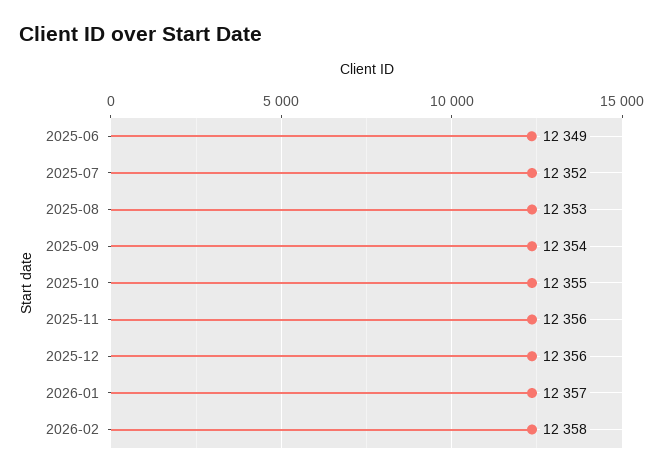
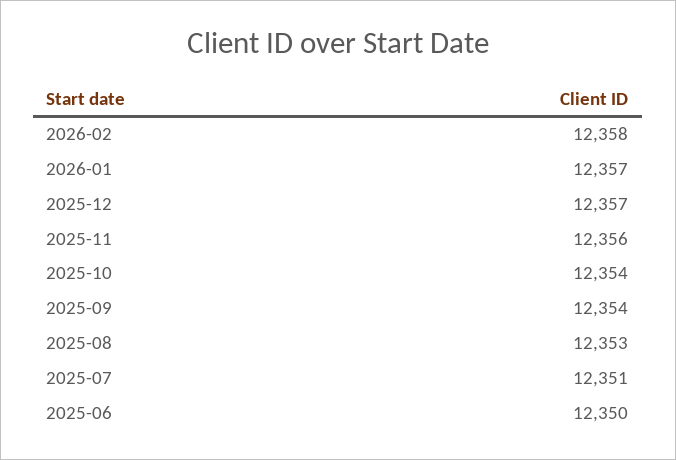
  {
-   "2025-06": 12349,
+   "2025-06": 12350,
-   "2025-07": 12352,
+   "2025-07": 12351,
    "2025-08": 12353,
    "2025-09": 12354,
-   "2025-10": 12355,
+   "2025-10": 12354,
    "2025-11": 12356,
-   "2025-12": 12356,
+   "2025-12": 12357,
    "2026-01": 12357,
    "2026-02": 12358
  }

